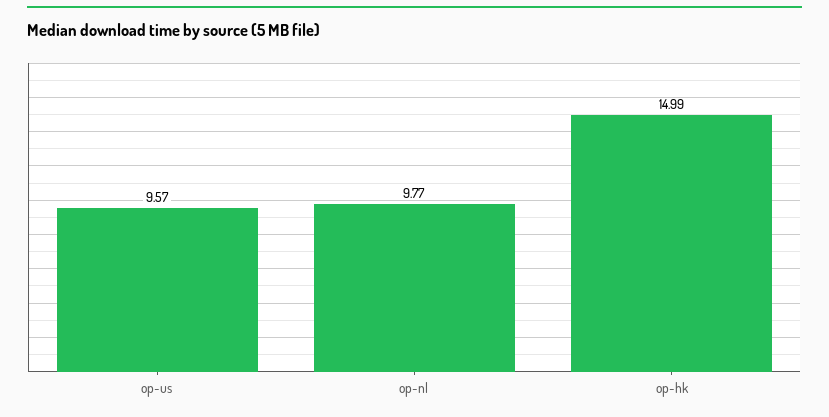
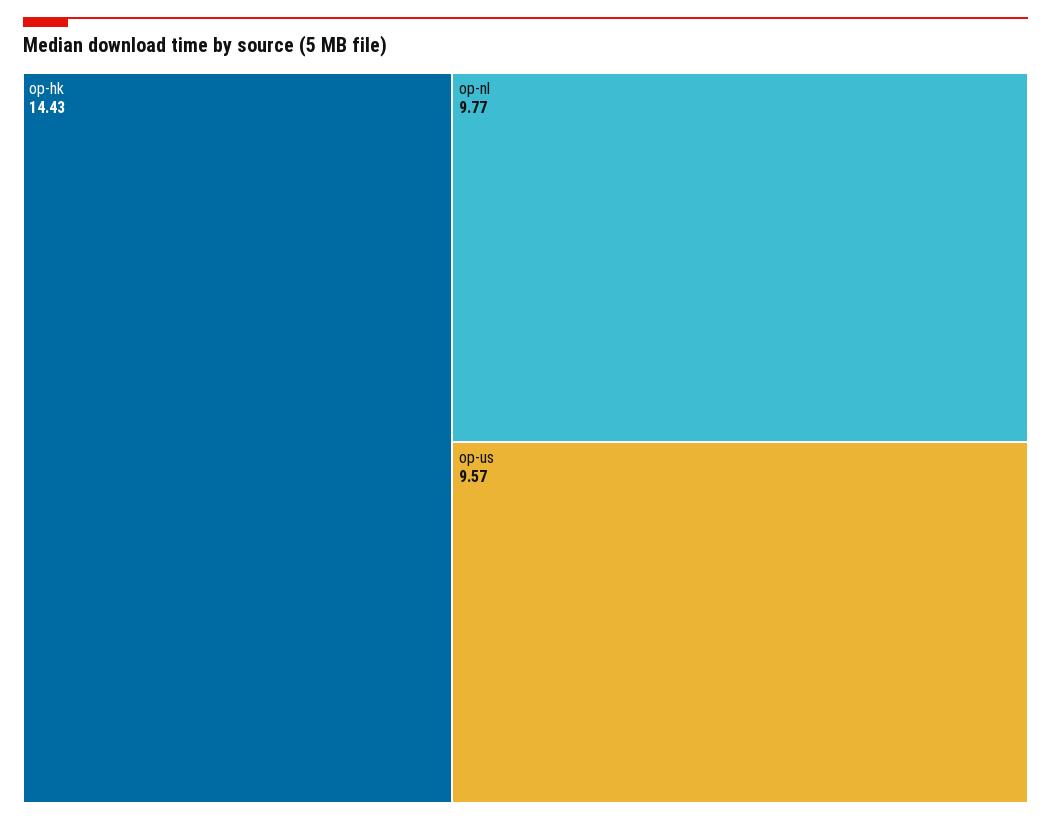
  {
    "op-us": 9.57,
    "op-nl": 9.77,
-   "op-hk": 14.99
+   "op-hk": 14.43
  }

